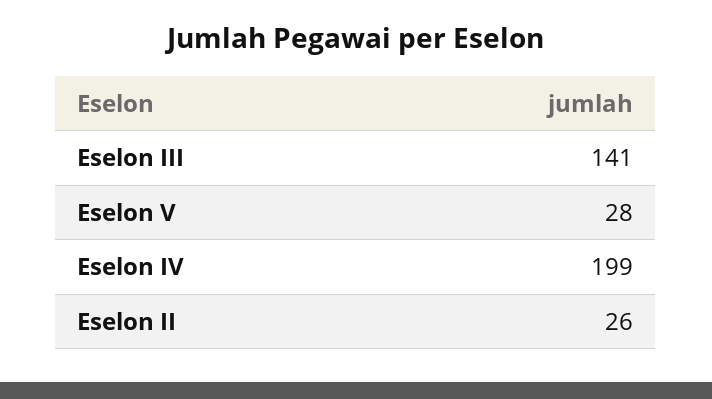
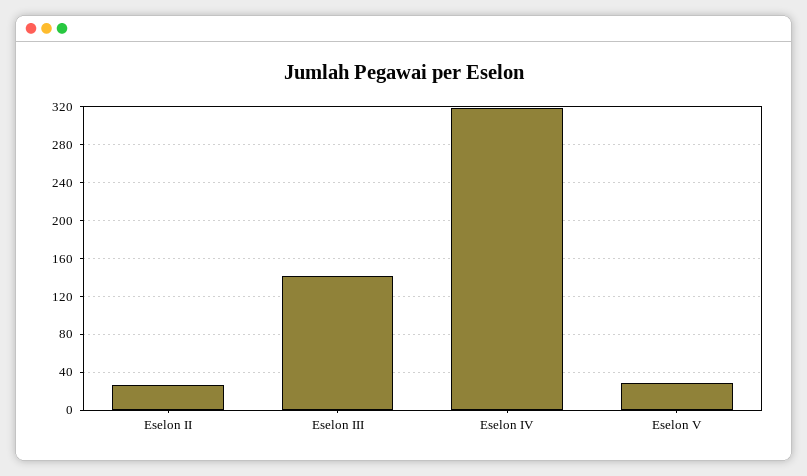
  {
    "Eselon III": 141,
    "Eselon V": 28,
-   "Eselon IV": 199,
+   "Eselon IV": 320,
    "Eselon II": 26
  }

